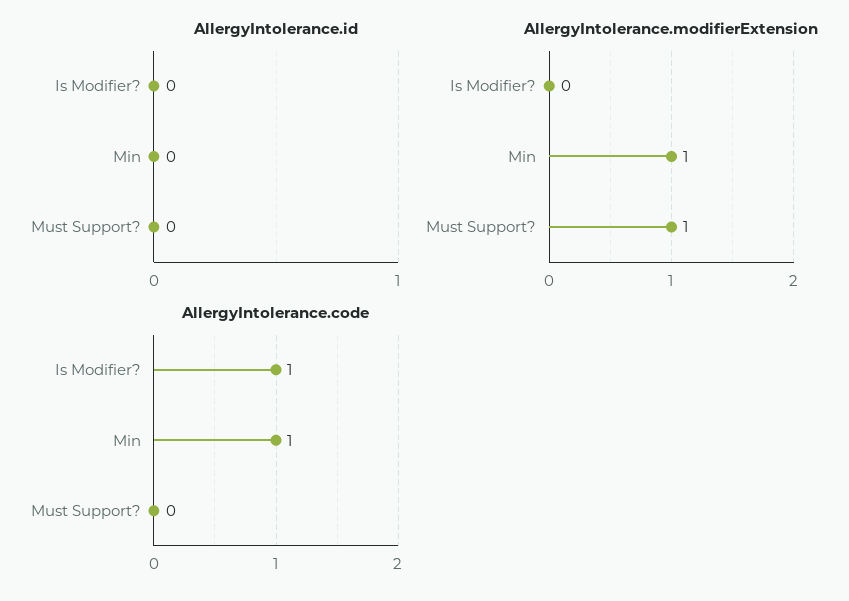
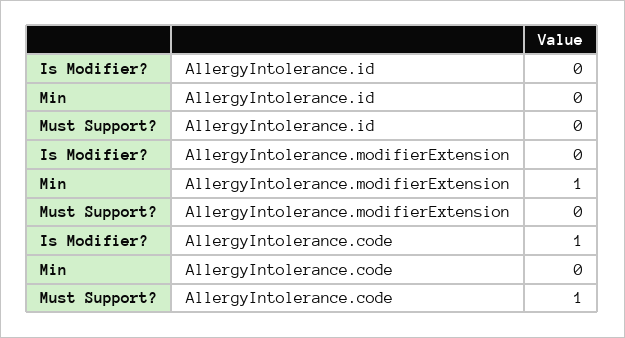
  {
    "AllergyIntolerance.id": {
      "Is Modifier?": 0,
      "Min": 0,
      "Must Support?": 0
    },
    "AllergyIntolerance.modifierExtension": {
      "Is Modifier?": 0,
      "Min": 1,
-     "Must Support?": 1
+     "Must Support?": 0
    },
    "AllergyIntolerance.code": {
      "Is Modifier?": 1,
-     "Min": 1,
+     "Min": 0,
-     "Must Support?": 0
+     "Must Support?": 1
    }
  }

